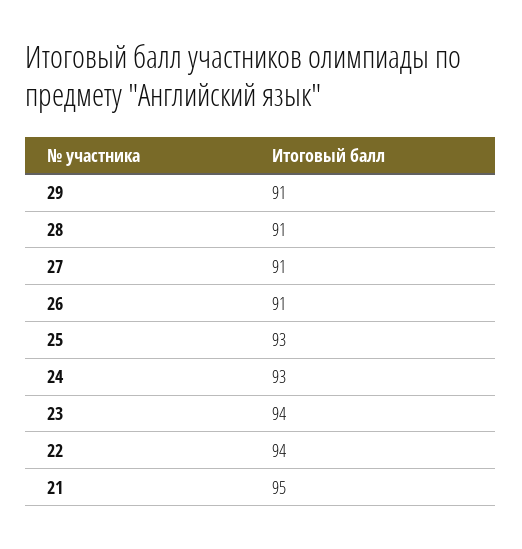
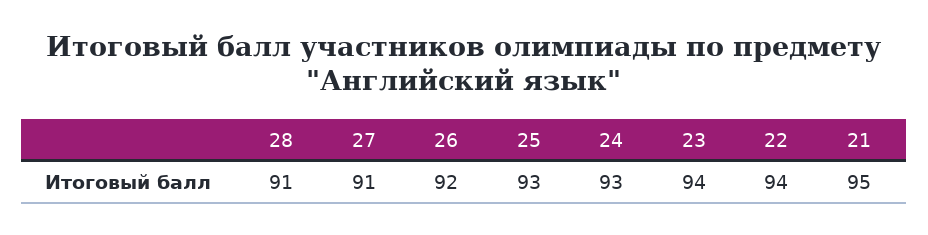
  {
-   "29": 91,
    "28": 91,
    "27": 91,
-   "26": 91,
+   "26": 92,
    "25": 93,
    "24": 93,
    "23": 94,
    "22": 94,
    "21": 95
  }

